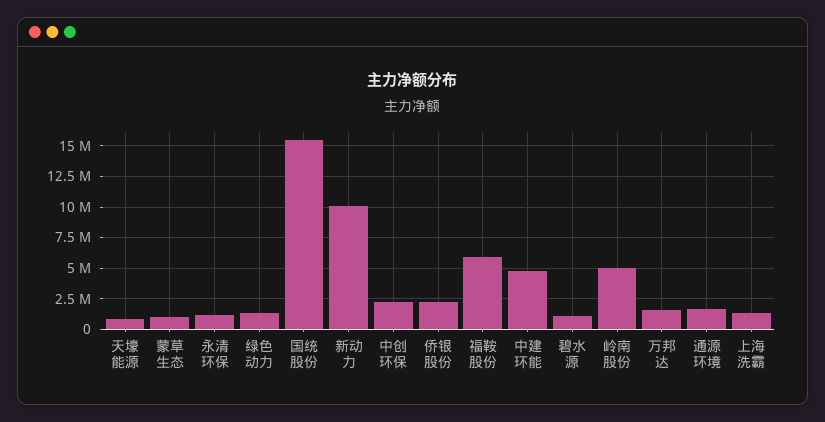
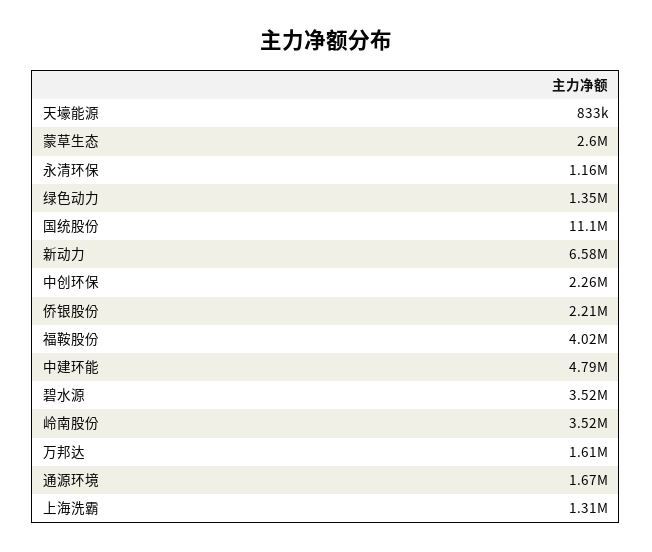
  {
    "天壕能源": 833000,
-   "蒙草生态": 1000000,
+   "蒙草生态": 2600000,
    "永清环保": 1160000,
    "绿色动力": 1350000,
-   "国统股份": 15500000,
+   "国统股份": 11100000,
-   "新动力": 10000000,
+   "新动力": 6580000,
    "中创环保": 2260000,
    "侨银股份": 2210000,
-   "福鞍股份": 6000000,
+   "福鞍股份": 4020000,
    "中建环能": 4790000,
-   "碧水源": 1000000,
+   "碧水源": 3520000,
-   "岭南股份": 5000000,
+   "岭南股份": 3520000,
    "万邦达": 1610000,
    "通源环境": 1670000,
    "上海洗霸": 1310000
  }

